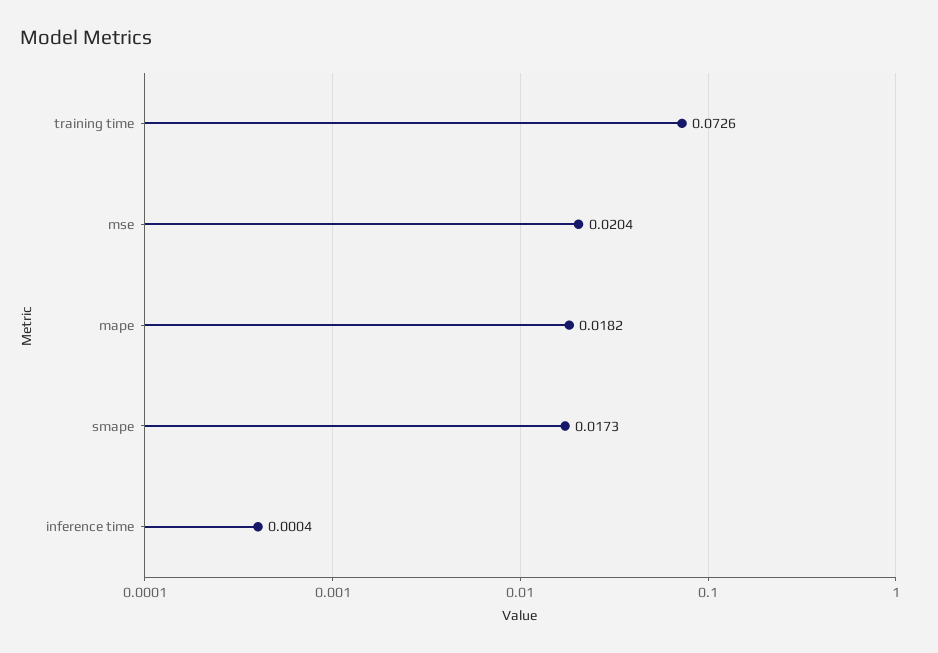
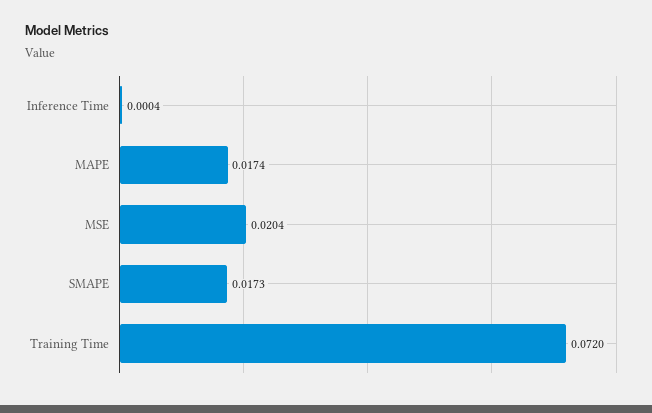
  {
-   "training time": 0.0726,
+   "training time": 0.072,
    "mse": 0.0204,
-   "mape": 0.0182,
+   "mape": 0.0174,
    "smape": 0.0173,
    "inference time": 0.0004
  }

